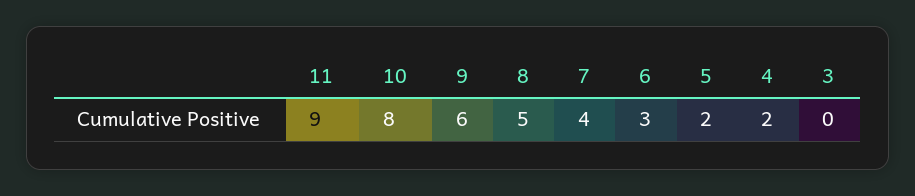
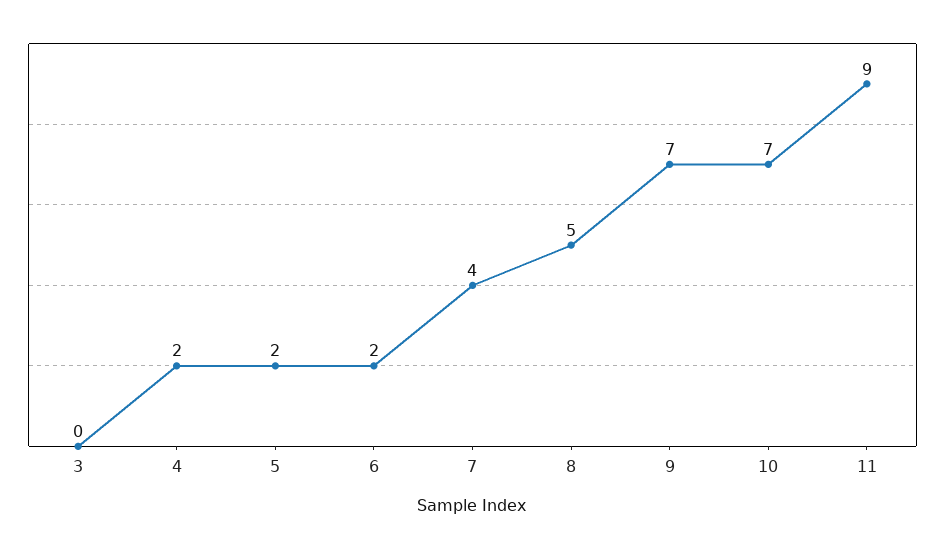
  {
    "11": 9,
-   "10": 8,
+   "10": 7,
-   "9": 6,
+   "9": 7,
    "8": 5,
    "7": 4,
-   "6": 3,
+   "6": 2,
    "5": 2,
    "4": 2,
    "3": 0
  }

